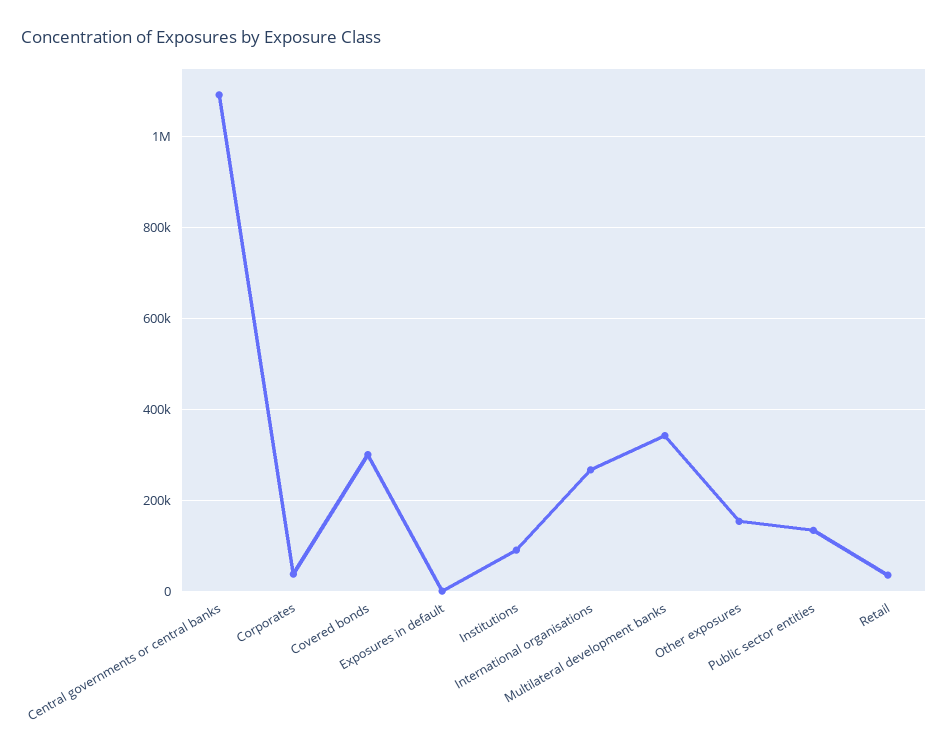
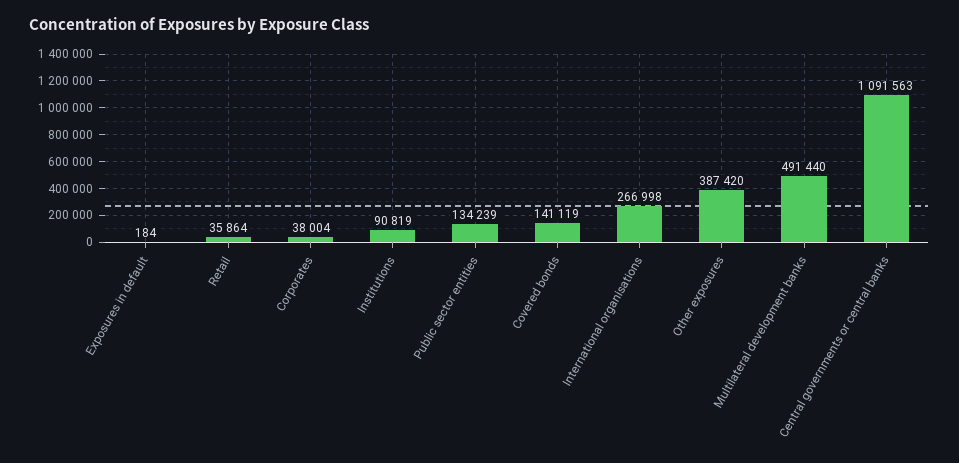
  {
    "Central governments or central banks": 1091563,
    "Corporates": 38004,
-   "Covered bonds": 300000,
+   "Covered bonds": 141119,
    "Exposures in default": 184,
    "Institutions": 90819,
    "International organisations": 266998,
-   "Multilateral development banks": 340000,
+   "Multilateral development banks": 491440,
-   "Other exposures": 160000,
+   "Other exposures": 387420,
    "Public sector entities": 134239,
    "Retail": 35864
  }

